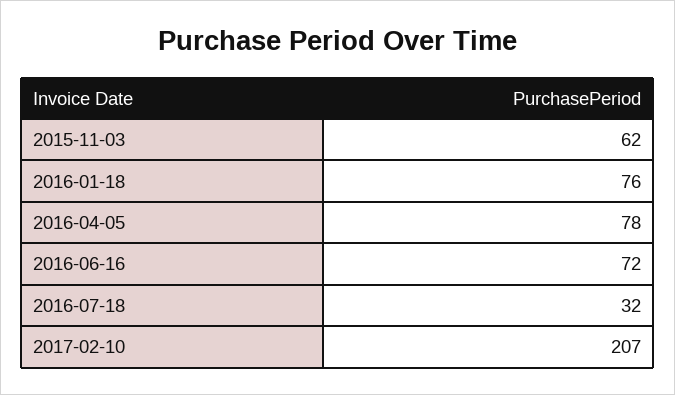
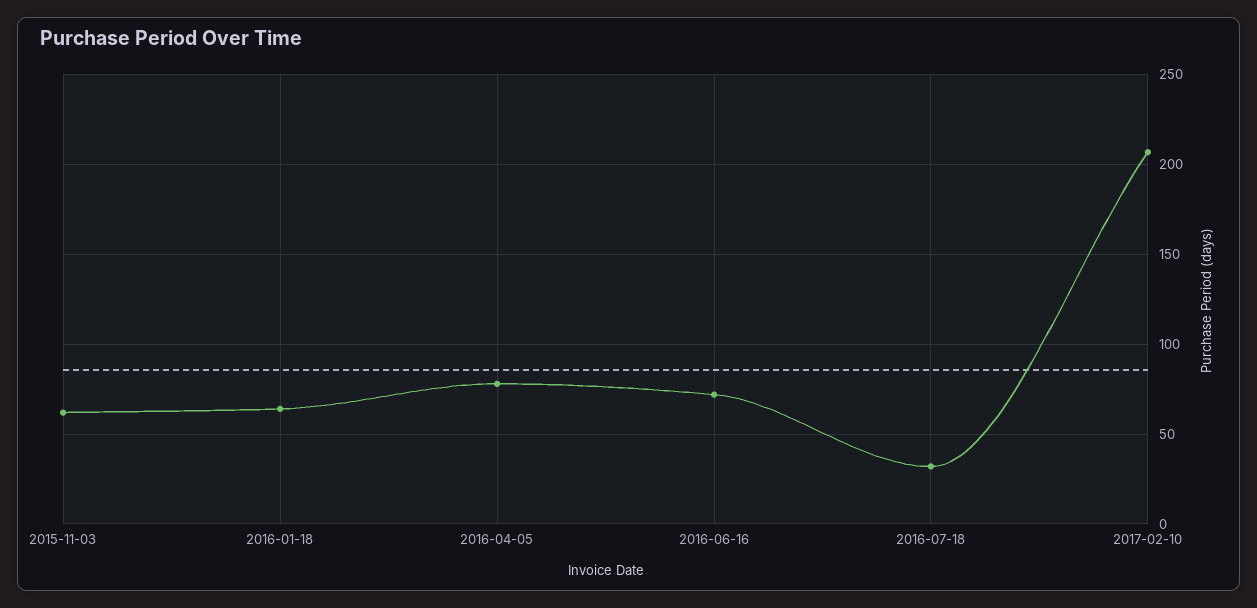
  {
    "2015-11-03": 62,
-   "2016-01-18": 76,
+   "2016-01-18": 65,
    "2016-04-05": 78,
    "2016-06-16": 72,
    "2016-07-18": 32,
    "2017-02-10": 207
  }

